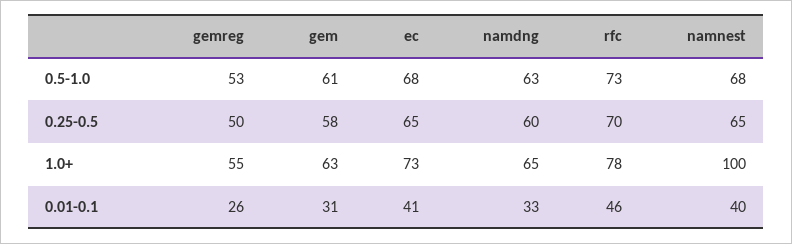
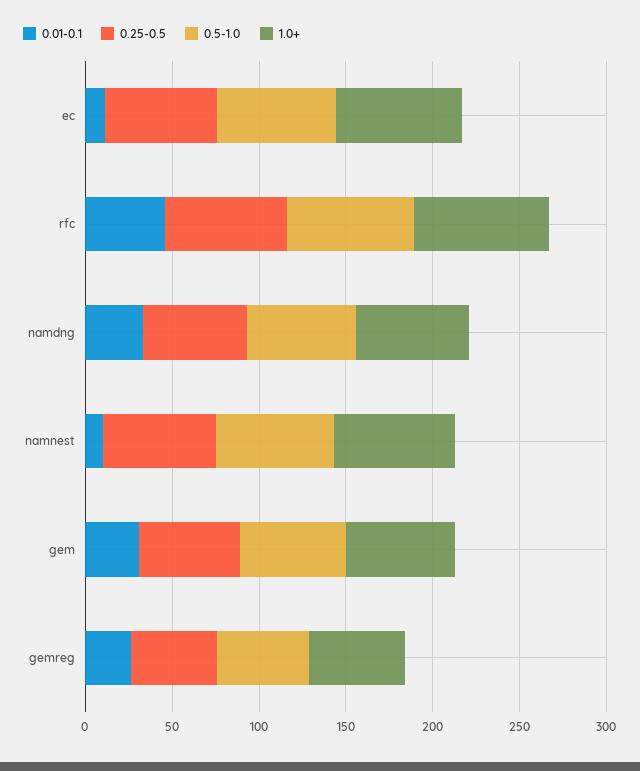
  {
    "0.5-1.0": {
      "gemreg": 53,
      "gem": 61,
      "ec": 68,
      "namdng": 63,
      "rfc": 73,
      "namnest": 68
    },
    "0.25-0.5": {
      "gemreg": 50,
      "gem": 58,
      "ec": 65,
      "namdng": 60,
      "rfc": 70,
      "namnest": 65
    },
    "1.0+": {
      "gemreg": 55,
      "gem": 63,
      "ec": 73,
      "namdng": 65,
      "rfc": 78,
-     "namnest": 100
+     "namnest": 70
    },
    "0.01-0.1": {
      "gemreg": 26,
      "gem": 31,
-     "ec": 41,
+     "ec": 10,
      "namdng": 33,
      "rfc": 46,
-     "namnest": 40
+     "namnest": 10
    }
  }

